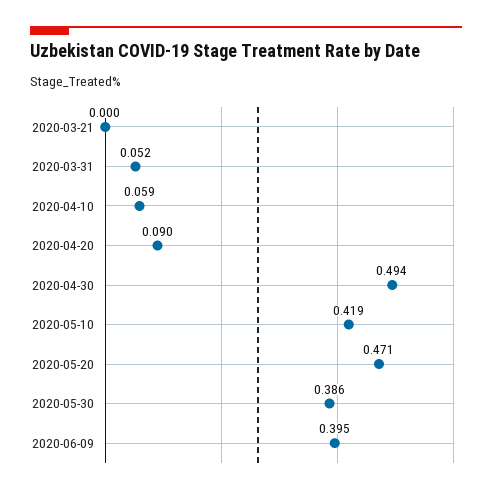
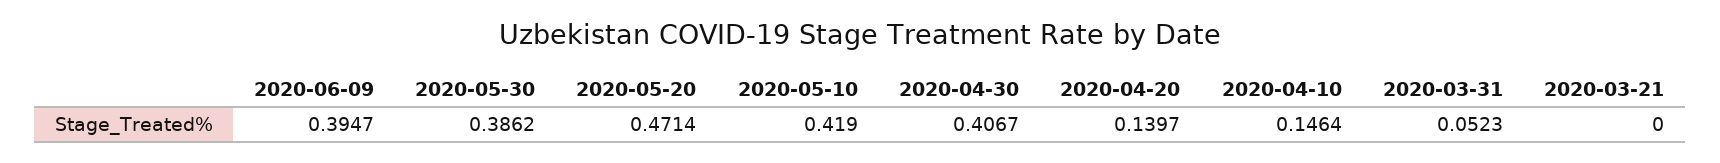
  {
    "2020-03-21": 0,
    "2020-03-31": 0.0523,
-   "2020-04-10": 0.059,
+   "2020-04-10": 0.1464,
-   "2020-04-20": 0.09,
+   "2020-04-20": 0.1397,
-   "2020-04-30": 0.494,
+   "2020-04-30": 0.4067,
    "2020-05-10": 0.419,
    "2020-05-20": 0.4714,
    "2020-05-30": 0.3862,
    "2020-06-09": 0.3947
  }

